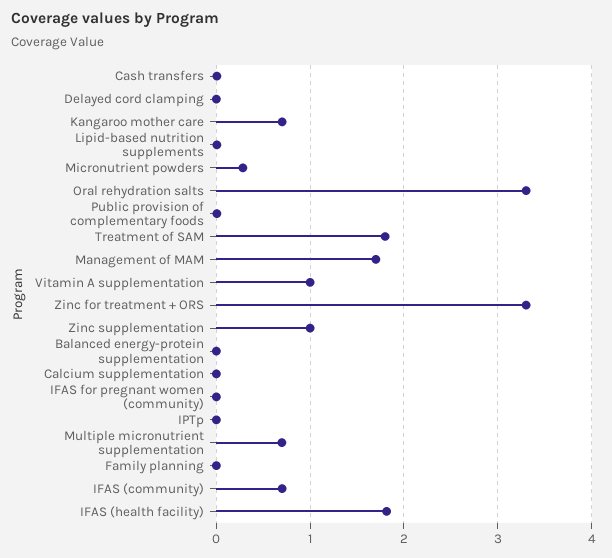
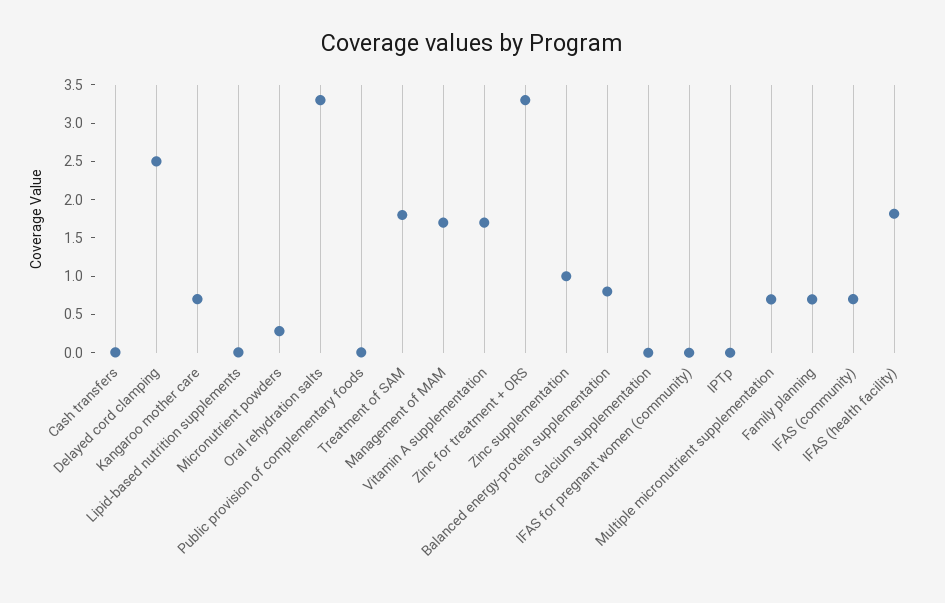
  {
    "Cash transfers": 0,
-   "Delayed cord clamping": 0,
+   "Delayed cord clamping": 2.5,
    "Kangaroo mother care": 0.7,
    "Lipid-based nutrition supplements": 0,
    "Micronutrient powders": 0.3,
    "Oral rehydration salts": 3.3,
    "Public provision of complementary foods": 0,
    "Treatment of SAM": 1.8,
    "Management of MAM": 1.7,
-   "Vitamin A supplementation": 1,
+   "Vitamin A supplementation": 1.75,
    "Zinc for treatment + ORS": 3.3,
    "Zinc supplementation": 1,
-   "Balanced energy-protein supplementation": 0,
+   "Balanced energy-protein supplementation": 0.75,
    "Calcium supplementation": 0,
    "IFAS for pregnant women (community)": 0,
    "IPTp": 0,
    "Multiple micronutrient supplementation": 0.7,
-   "Family planning": 0,
+   "Family planning": 0.75,
    "IFAS (community)": 0.7,
    "IFAS (health facility)": 1.8
  }

